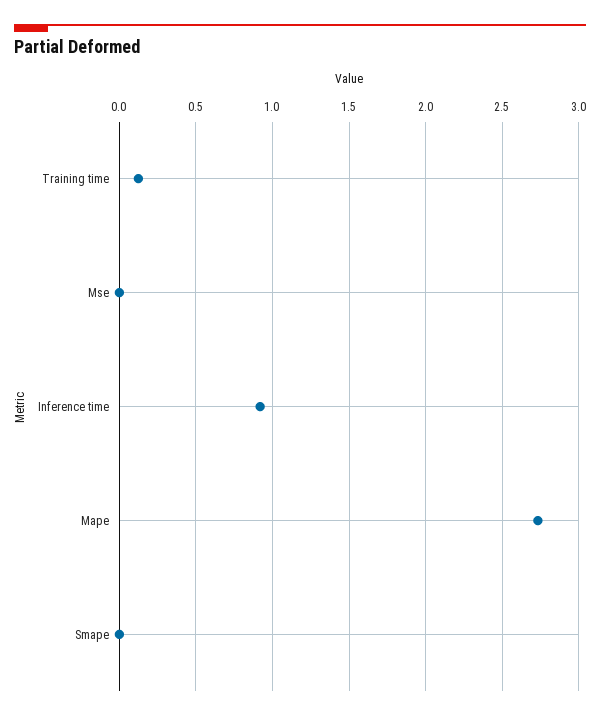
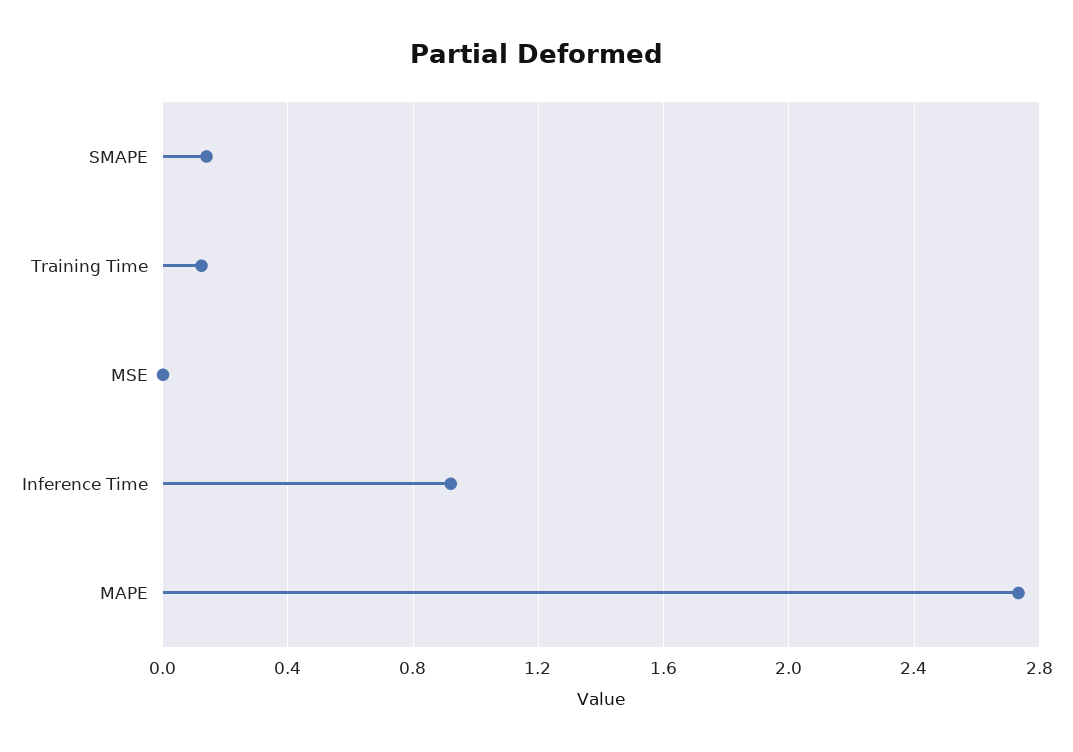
  {
    "Training time": 0.1,
    "Mse": 0,
    "Inference time": 0.9,
    "Mape": 2.75,
-   "Smape": 0
+   "Smape": 0.15
  }

